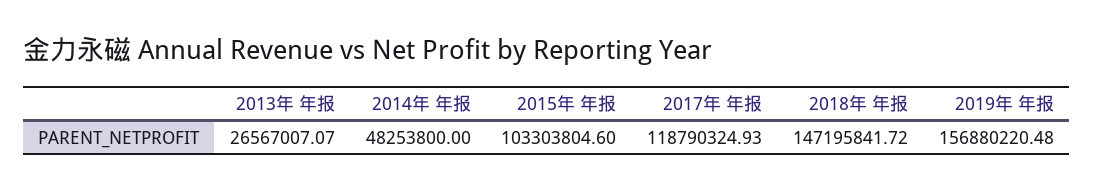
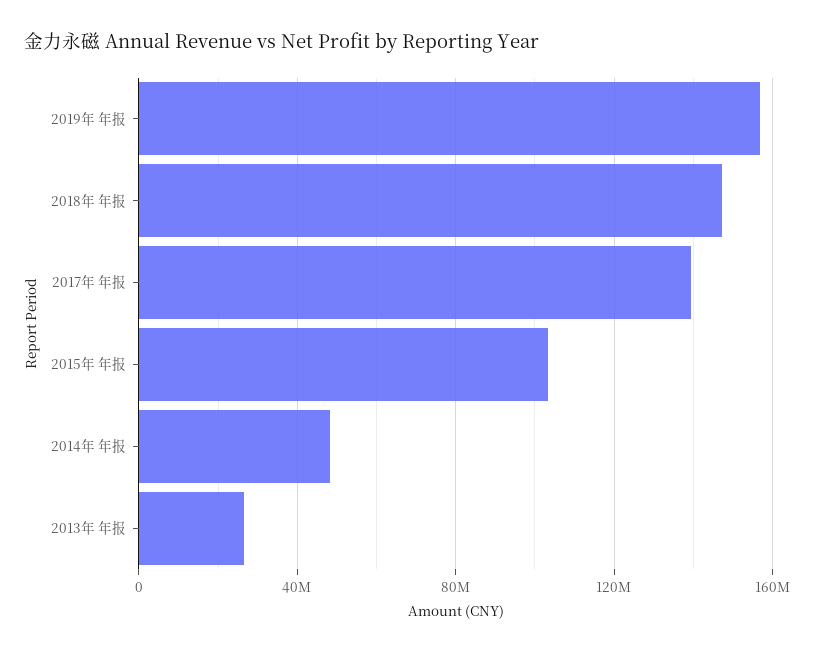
  {
    "2013年 年报": 26567007.07,
    "2014年 年报": 48253800,
    "2015年 年报": 103303804.6,
-   "2017年 年报": 118790324.93,
+   "2017年 年报": 140000000,
    "2018年 年报": 147195841.72,
    "2019年 年报": 156880220.48
  }

